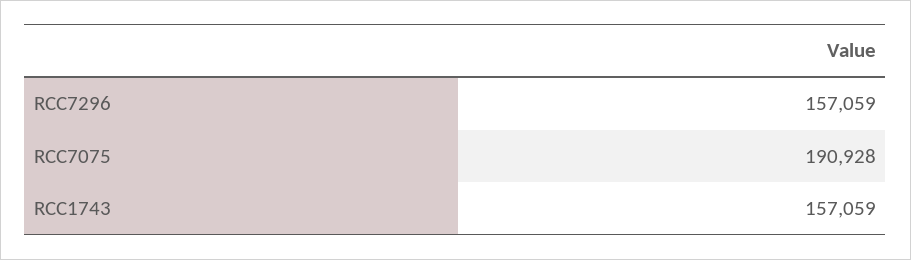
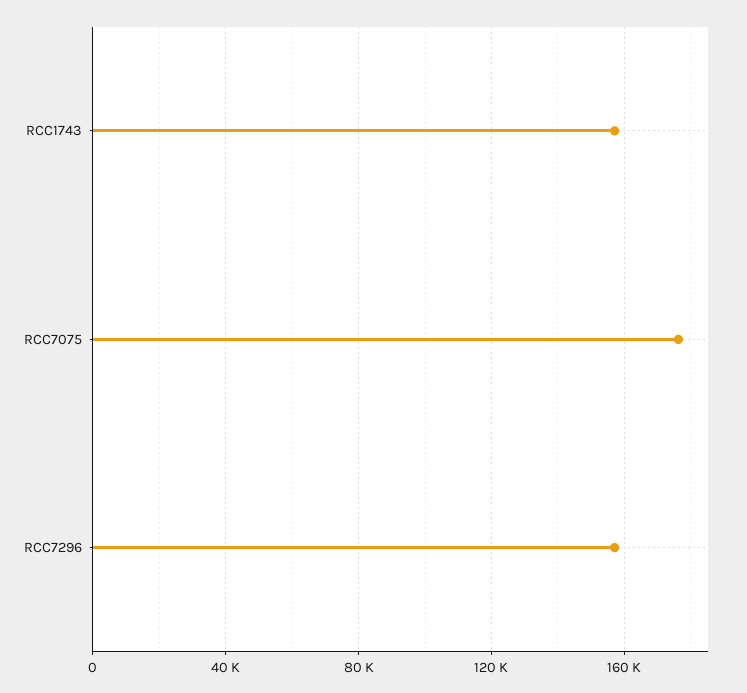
  {
    "RCC7296": 157059,
-   "RCC7075": 190928,
+   "RCC7075": 175000,
    "RCC1743": 157059
  }

